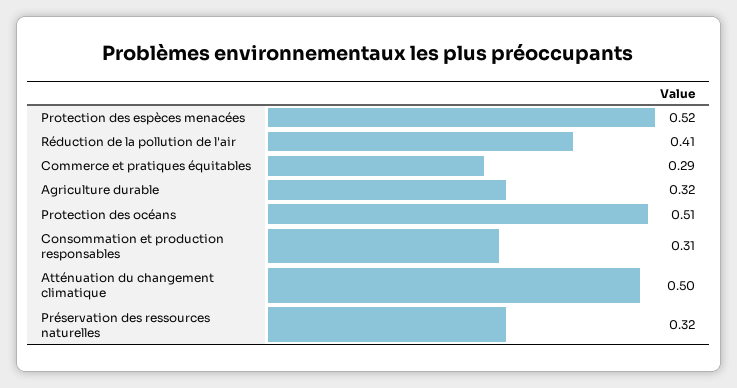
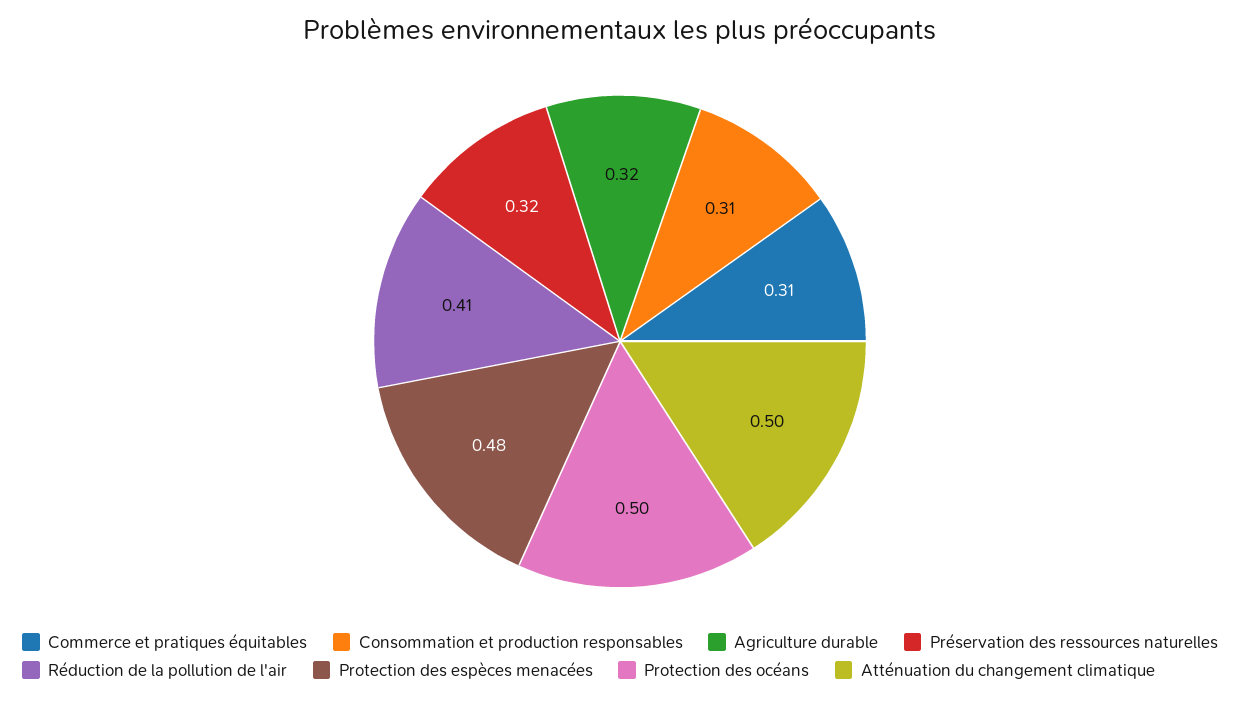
  {
-   "Protection des espèces menacées": 0.52,
+   "Protection des espèces menacées": 0.48,
    "Réduction de la pollution de l'air": 0.41,
-   "Commerce et pratiques équitables": 0.29,
+   "Commerce et pratiques équitables": 0.31,
    "Agriculture durable": 0.32,
-   "Protection des océans": 0.51,
+   "Protection des océans": 0.5,
    "Consommation et production responsables": 0.31,
    "Atténuation du changement climatique": 0.5,
    "Préservation des ressources naturelles": 0.32
  }

